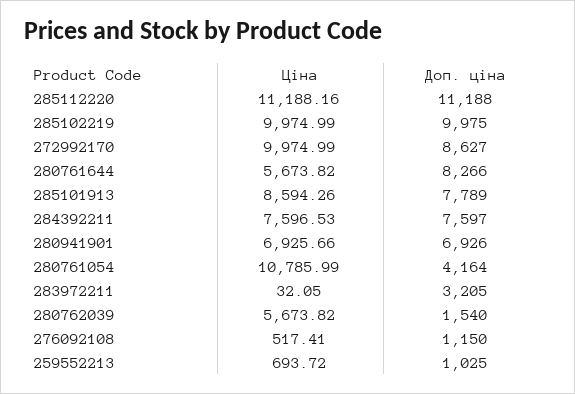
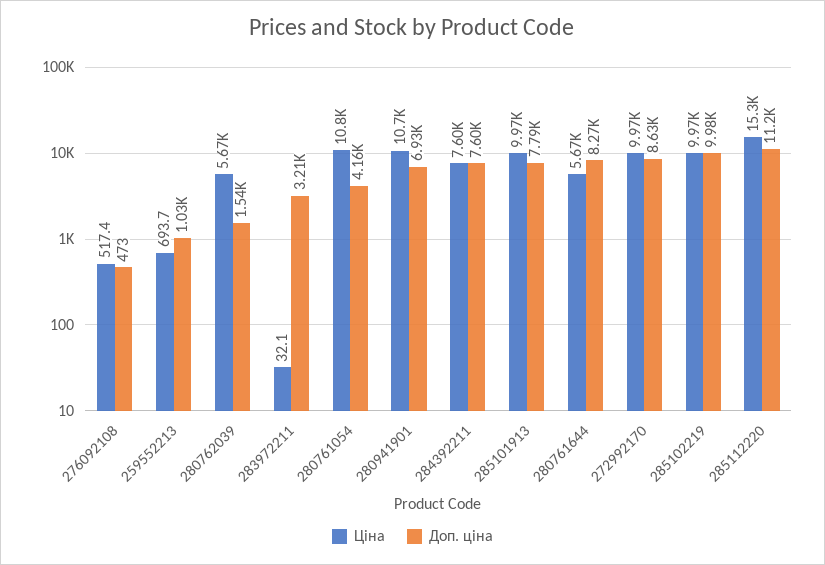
  {
    "Ціна": {
-     "285112220": 11188.16,
+     "285112220": 15300,
      "285102219": 9974.99,
      "272992170": 9974.99,
      "280761644": 5673.82,
-     "285101913": 8594.26,
+     "285101913": 9970,
      "284392211": 7596.53,
-     "280941901": 6925.66,
+     "280941901": 10700,
      "280761054": 10785.99,
      "283972211": 32.05,
      "280762039": 5673.82,
      "276092108": 517.41,
      "259552213": 693.72
    },
    "Доп. ціна": {
      "285112220": 11188,
      "285102219": 9975,
      "272992170": 8627,
      "280761644": 8266,
      "285101913": 7789,
      "284392211": 7597,
      "280941901": 6926,
      "280761054": 4164,
      "283972211": 3205,
      "280762039": 1540,
-     "276092108": 1150,
+     "276092108": 473,
      "259552213": 1025
    }
  }

